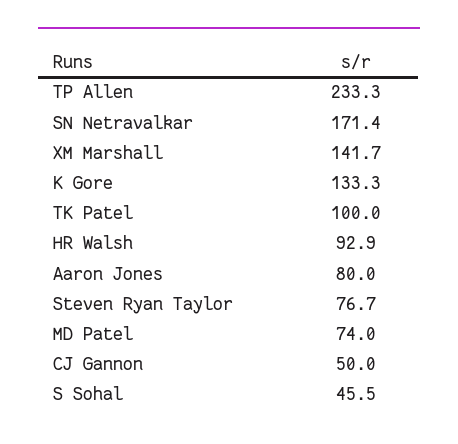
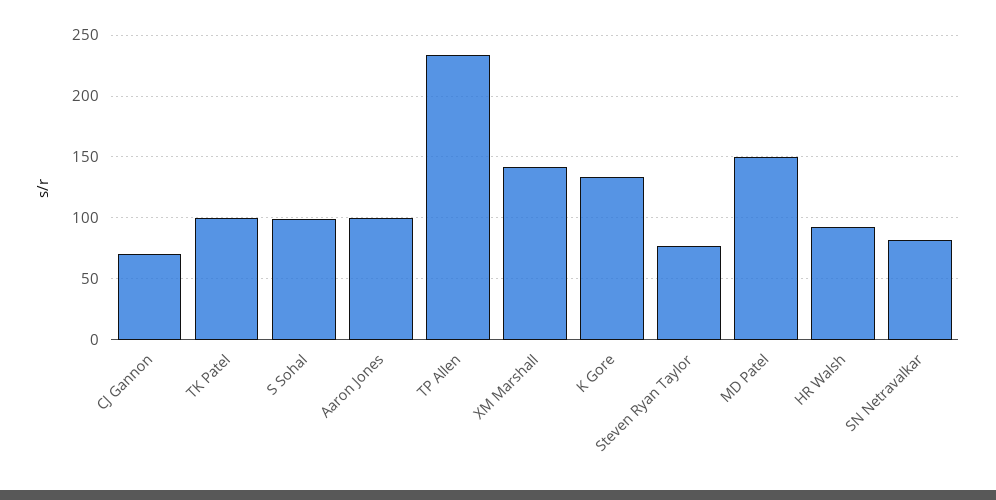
  {
    "TP Allen": 233.3,
-   "SN Netravalkar": 171.4,
+   "SN Netravalkar": 80,
    "XM Marshall": 141.7,
    "K Gore": 133.3,
    "TK Patel": 100,
    "HR Walsh": 92.9,
-   "Aaron Jones": 80,
+   "Aaron Jones": 100,
    "Steven Ryan Taylor": 76.7,
-   "MD Patel": 74,
+   "MD Patel": 150,
-   "CJ Gannon": 50,
+   "CJ Gannon": 70,
-   "S Sohal": 45.5
+   "S Sohal": 100
  }

